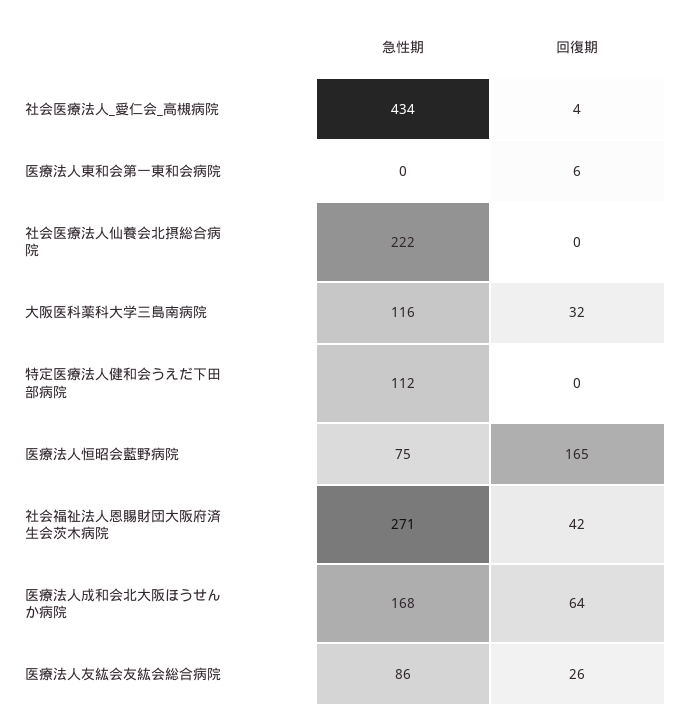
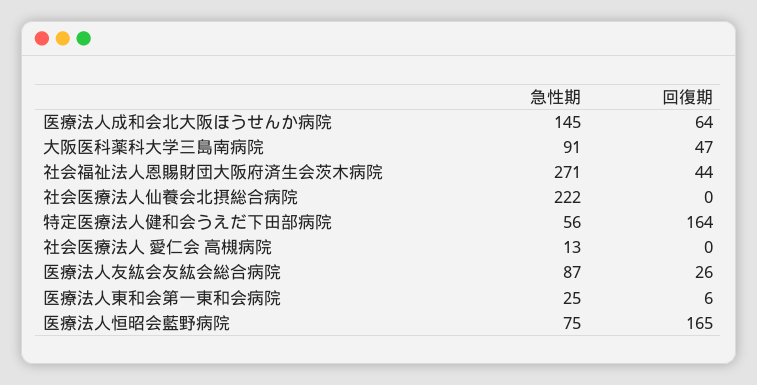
  {
    "急性期": {
-     "社会医療法人_愛仁会_高槻病院": 434,
+     "社会医療法人_愛仁会_高槻病院": 13,
-     "医療法人東和会第一東和会病院": 0,
+     "医療法人東和会第一東和会病院": 25,
      "社会医療法人仙養会北摂総合病院": 222,
-     "大阪医科薬科大学三島南病院": 116,
+     "大阪医科薬科大学三島南病院": 91,
-     "特定医療法人健和会うえだ下田部病院": 112,
+     "特定医療法人健和会うえだ下田部病院": 56,
      "医療法人恒昭会藍野病院": 75,
      "社会福祉法人恩賜財団大阪府済生会茨木病院": 271,
-     "医療法人成和会北大阪ほうせんか病院": 168,
+     "医療法人成和会北大阪ほうせんか病院": 145,
-     "医療法人友紘会友紘会総合病院": 86
+     "医療法人友紘会友紘会総合病院": 87
    },
    "回復期": {
-     "社会医療法人_愛仁会_高槻病院": 4,
+     "社会医療法人_愛仁会_高槻病院": 0,
      "医療法人東和会第一東和会病院": 6,
      "社会医療法人仙養会北摂総合病院": 0,
-     "大阪医科薬科大学三島南病院": 32,
+     "大阪医科薬科大学三島南病院": 47,
-     "特定医療法人健和会うえだ下田部病院": 0,
+     "特定医療法人健和会うえだ下田部病院": 164,
      "医療法人恒昭会藍野病院": 165,
-     "社会福祉法人恩賜財団大阪府済生会茨木病院": 42,
+     "社会福祉法人恩賜財団大阪府済生会茨木病院": 44,
      "医療法人成和会北大阪ほうせんか病院": 64,
      "医療法人友紘会友紘会総合病院": 26
    }
  }

